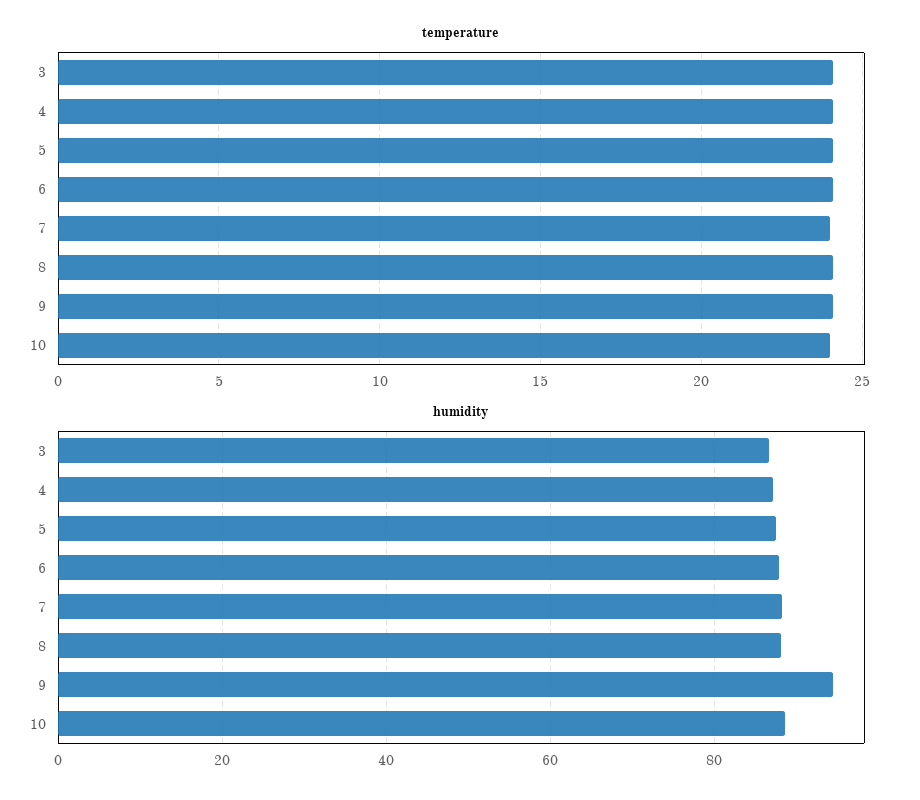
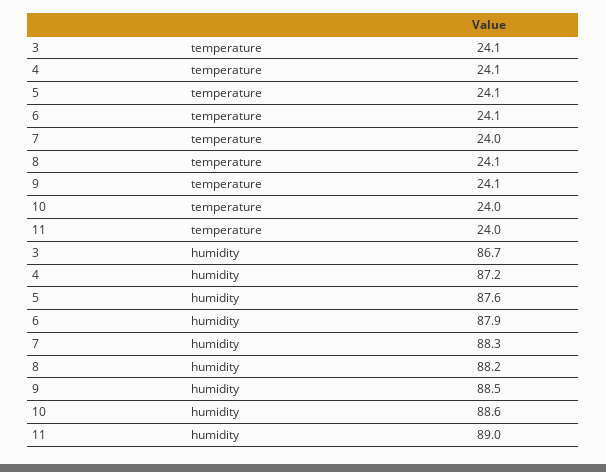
  {
    "temperature": {
      "3": 24.1,
      "4": 24.1,
      "5": 24.1,
      "6": 24.1,
      "7": 24,
      "8": 24.1,
      "9": 24.1,
-     "10": 24
+     "10": 24,
+     "11": 24
    },
    "humidity": {
      "3": 86.7,
      "4": 87.2,
      "5": 87.6,
      "6": 87.9,
      "7": 88.3,
      "8": 88.2,
-     "9": 94,
+     "9": 88.5,
-     "10": 88.6
+     "10": 88.6,
+     "11": 89
    }
  }

